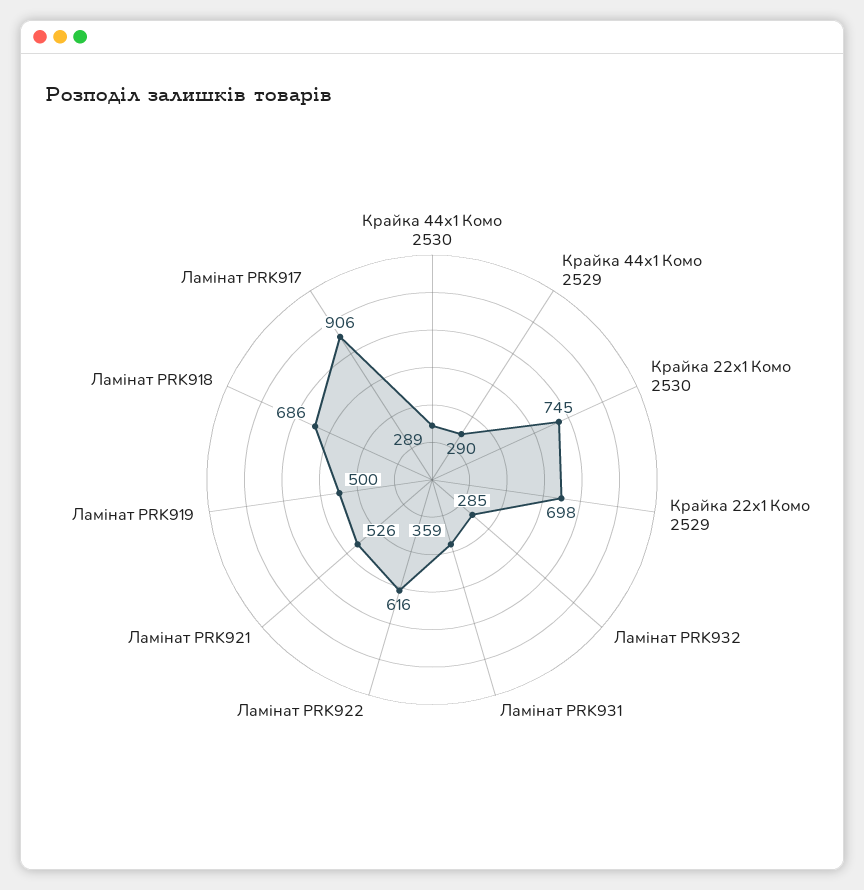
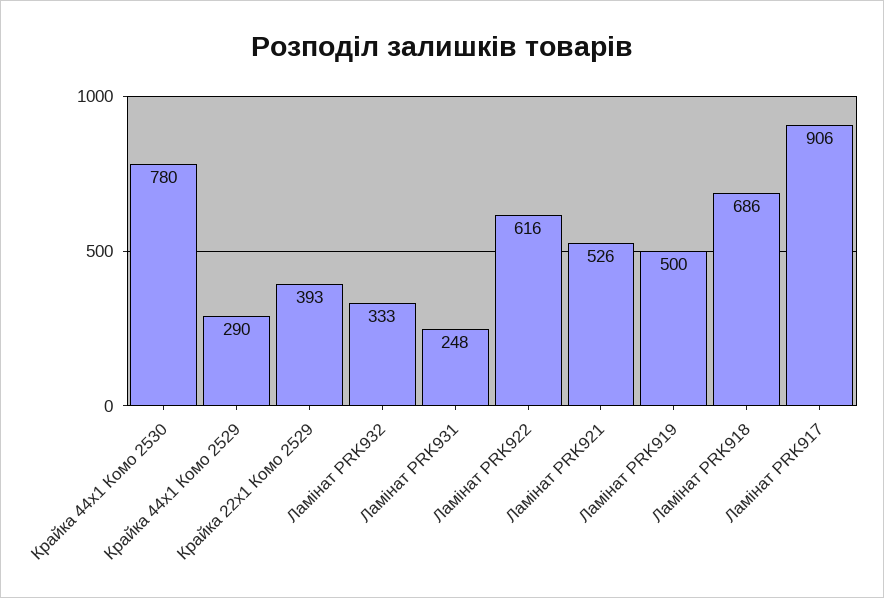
  {
-   "Крайка 44x1 Комо 2530": 289,
+   "Крайка 44x1 Комо 2530": 780,
    "Крайка 44x1 Комо 2529": 290,
-   "Крайка 22x1 Комо 2530": 745,
-   "Крайка 22x1 Комо 2529": 698,
+   "Крайка 22x1 Комо 2529": 393,
-   "Ламінат PRK932": 285,
+   "Ламінат PRK932": 333,
-   "Ламінат PRK931": 359,
+   "Ламінат PRK931": 248,
    "Ламінат PRK922": 616,
    "Ламінат PRK921": 526,
    "Ламінат PRK919": 500,
    "Ламінат PRK918": 686,
    "Ламінат PRK917": 906
  }

